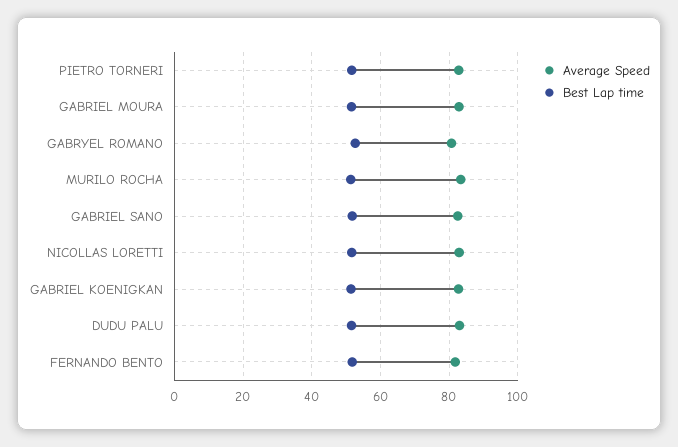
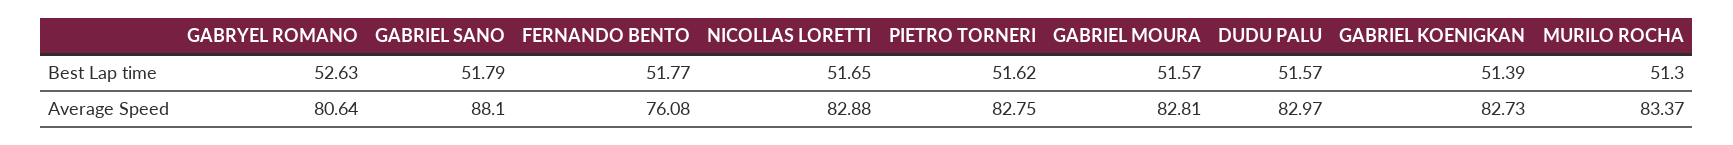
  {
    "Average Speed": {
      "PIETRO TORNERI": 82.75,
      "GABRIEL MOURA": 82.81,
      "GABRYEL ROMANO": 80.64,
      "MURILO ROCHA": 83.37,
-     "GABRIEL SANO": 82,
+     "GABRIEL SANO": 88.1,
      "NICOLLAS LORETTI": 82.88,
      "GABRIEL KOENIGKAN": 82.73,
      "DUDU PALU": 82.97,
-     "FERNANDO BENTO": 82
+     "FERNANDO BENTO": 76.08
    },
    "Best Lap time": {
      "PIETRO TORNERI": 51.62,
      "GABRIEL MOURA": 51.57,
      "GABRYEL ROMANO": 52.63,
      "MURILO ROCHA": 51.3,
      "GABRIEL SANO": 51.79,
      "NICOLLAS LORETTI": 51.65,
      "GABRIEL KOENIGKAN": 51.39,
      "DUDU PALU": 51.57,
      "FERNANDO BENTO": 51.77
    }
  }

